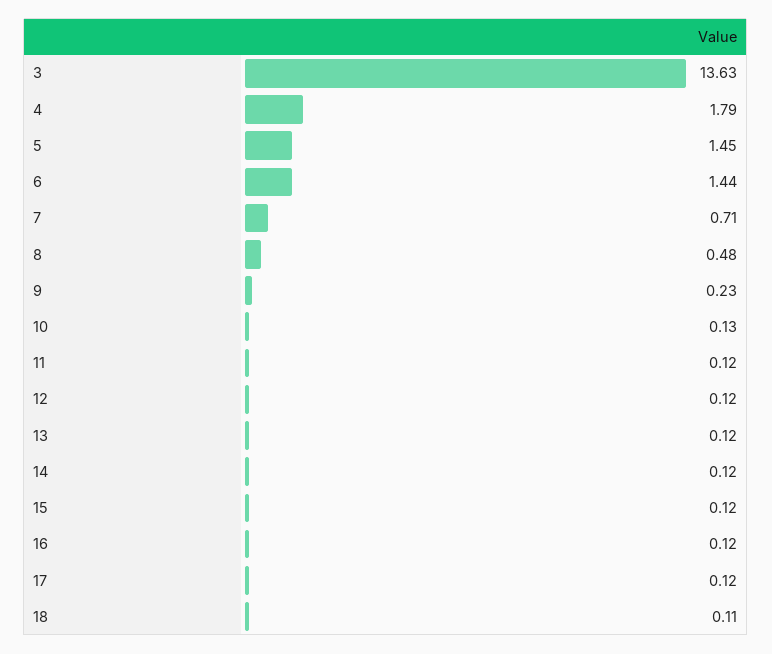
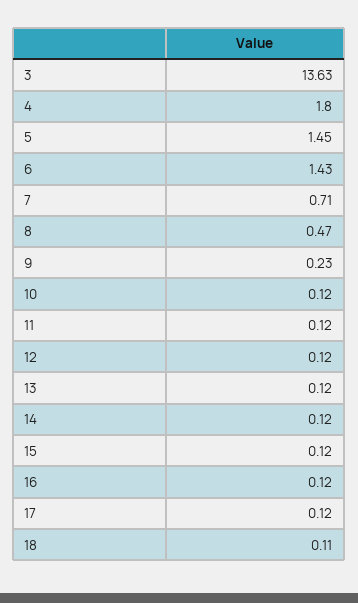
  {
    "3": 13.63,
-   "4": 1.79,
+   "4": 1.8,
    "5": 1.45,
-   "6": 1.44,
+   "6": 1.43,
    "7": 0.71,
-   "8": 0.48,
+   "8": 0.47,
    "9": 0.23,
-   "10": 0.13,
+   "10": 0.12,
    "11": 0.12,
    "12": 0.12,
    "13": 0.12,
    "14": 0.12,
    "15": 0.12,
    "16": 0.12,
    "17": 0.12,
    "18": 0.11
  }

